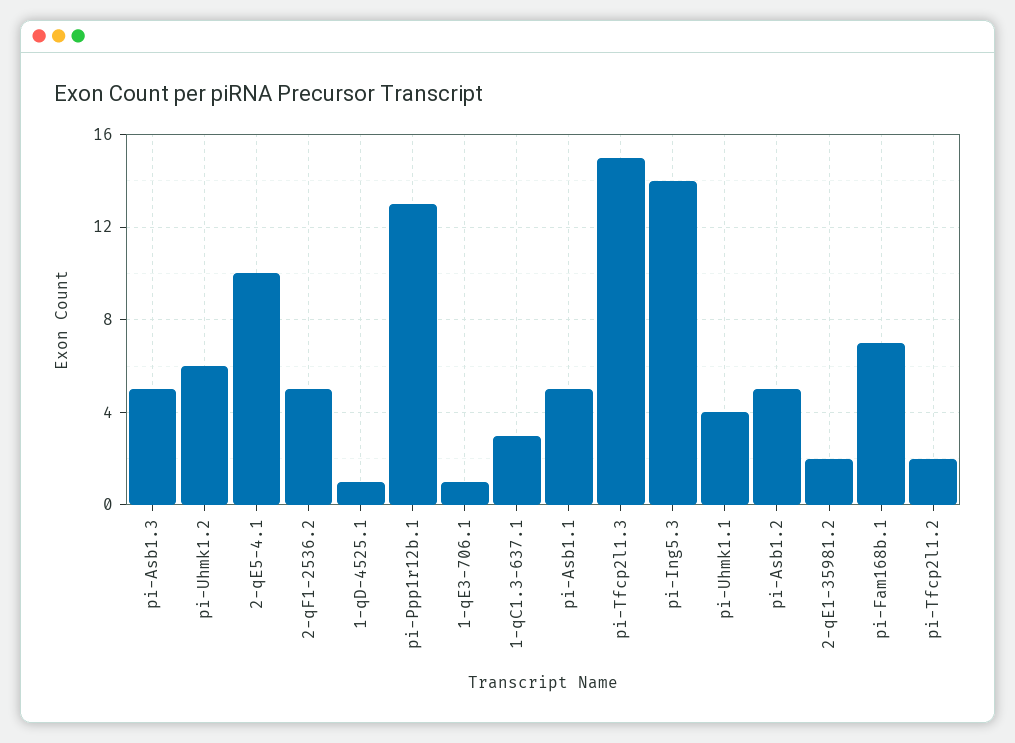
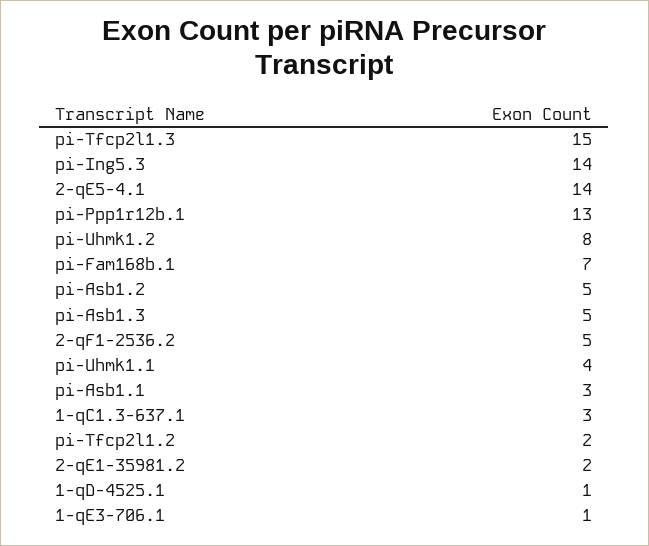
  {
    "pi-Asb1.3": 5,
-   "pi-Uhmk1.2": 6,
+   "pi-Uhmk1.2": 8,
-   "2-qE5-4.1": 10,
+   "2-qE5-4.1": 14,
    "2-qF1-2536.2": 5,
    "1-qD-4525.1": 1,
    "pi-Ppp1r12b.1": 13,
    "1-qE3-706.1": 1,
    "1-qC1.3-637.1": 3,
-   "pi-Asb1.1": 5,
+   "pi-Asb1.1": 3,
    "pi-Tfcp2l1.3": 15,
    "pi-Ing5.3": 14,
    "pi-Uhmk1.1": 4,
    "pi-Asb1.2": 5,
    "2-qE1-35981.2": 2,
    "pi-Fam168b.1": 7,
    "pi-Tfcp2l1.2": 2
  }

